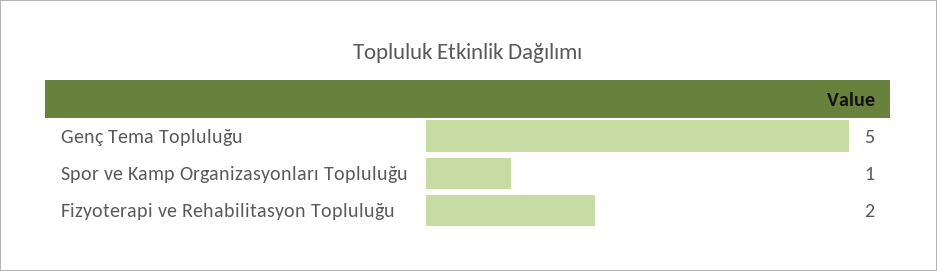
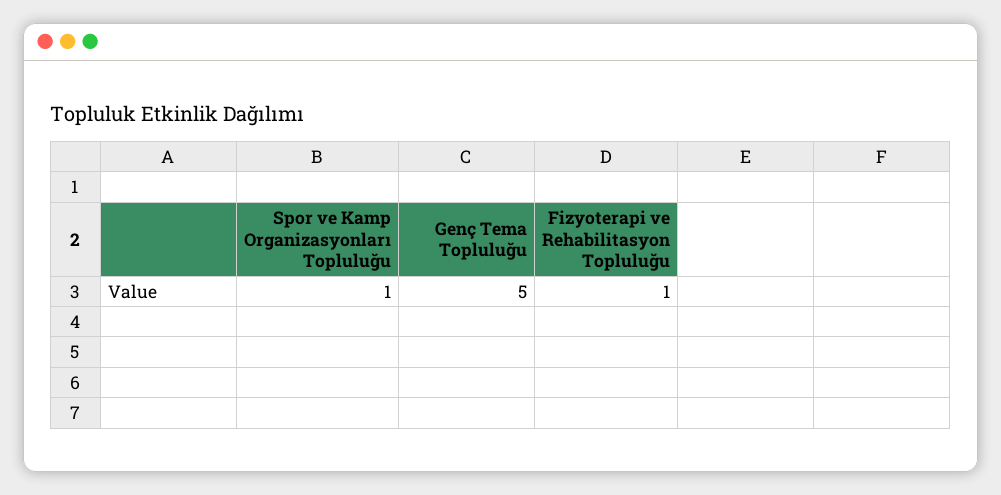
  {
    "Genç Tema Topluluğu": 5,
    "Spor ve Kamp Organizasyonları Topluluğu": 1,
-   "Fizyoterapi ve Rehabilitasyon Topluluğu": 2
+   "Fizyoterapi ve Rehabilitasyon Topluluğu": 1
  }

